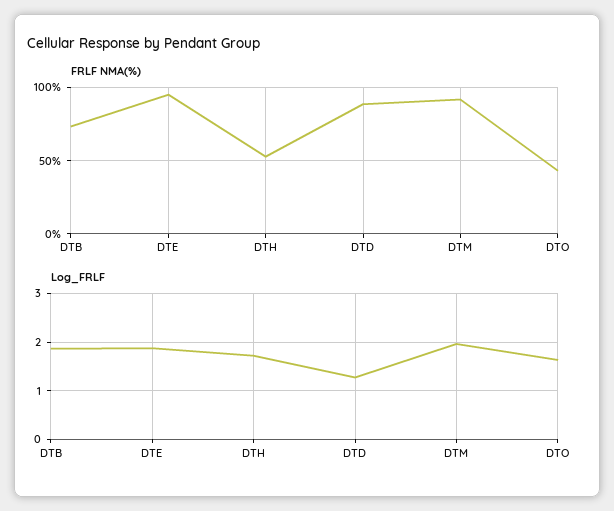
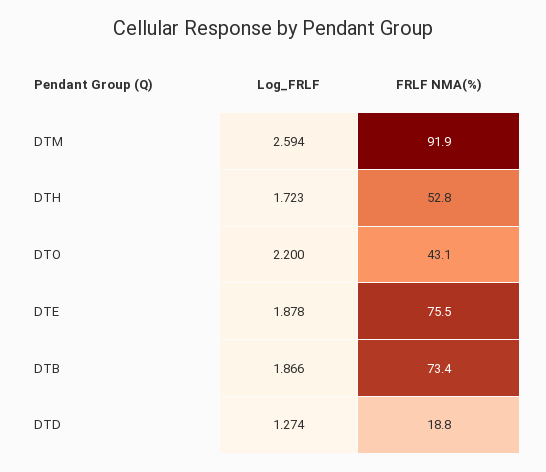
  {
    "FRLF NMA(%)": {
      "DTB": 73.4,
-     "DTE": 95,
+     "DTE": 75.5,
      "DTH": 52.8,
-     "DTD": 90,
+     "DTD": 18.8,
      "DTM": 91.9,
      "DTO": 43.1
    },
    "Log_FRLF": {
      "DTB": 1.866,
      "DTE": 1.878,
      "DTH": 1.723,
      "DTD": 1.274,
-     "DTM": 2,
+     "DTM": 2.594,
-     "DTO": 1.6
+     "DTO": 2.2
    }
  }

